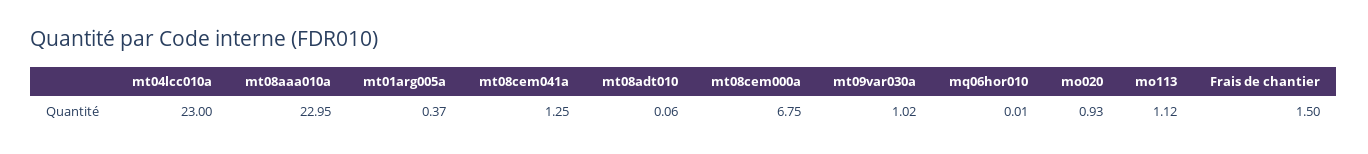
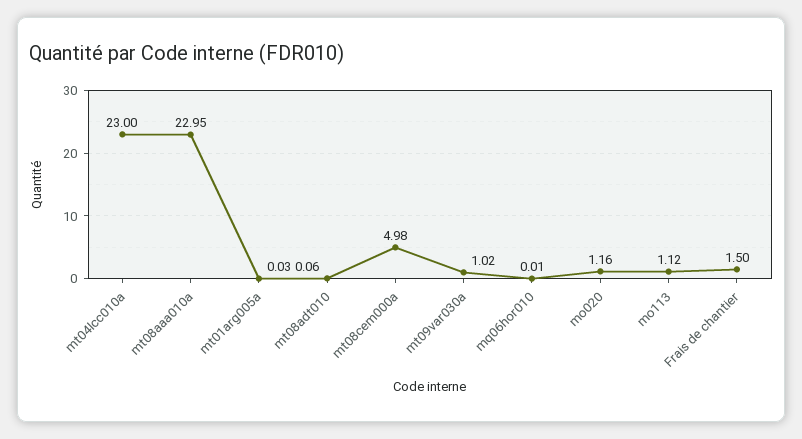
  {
    "mt04lcc010a": 23,
    "mt08aaa010a": 22.95,
-   "mt01arg005a": 0.37,
+   "mt01arg005a": 0.03,
-   "mt08cem041a": 1.25,
    "mt08adt010": 0.06,
-   "mt08cem000a": 6.75,
+   "mt08cem000a": 4.98,
    "mt09var030a": 1.02,
    "mq06hor010": 0.01,
-   "mo020": 0.93,
+   "mo020": 1.16,
    "mo113": 1.12,
    "Frais de chantier": 1.5
  }

